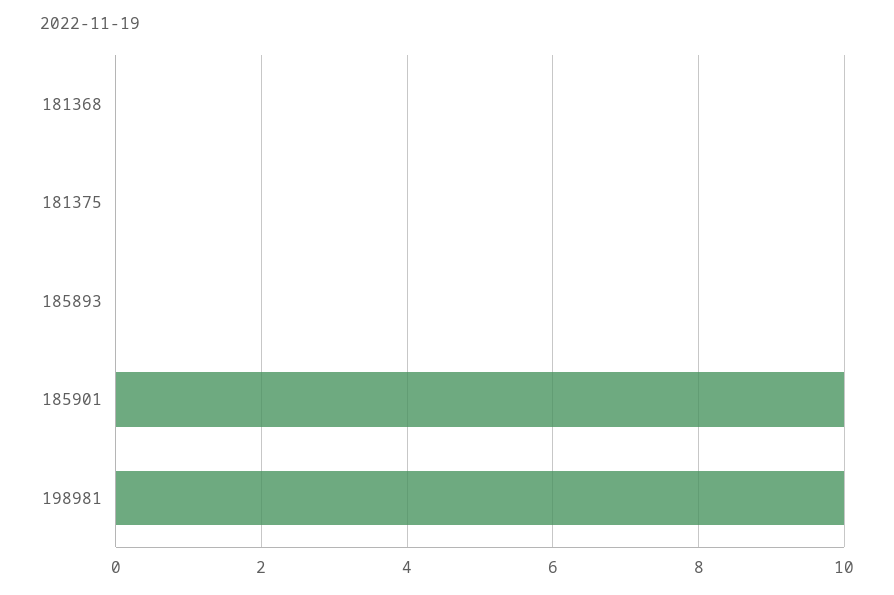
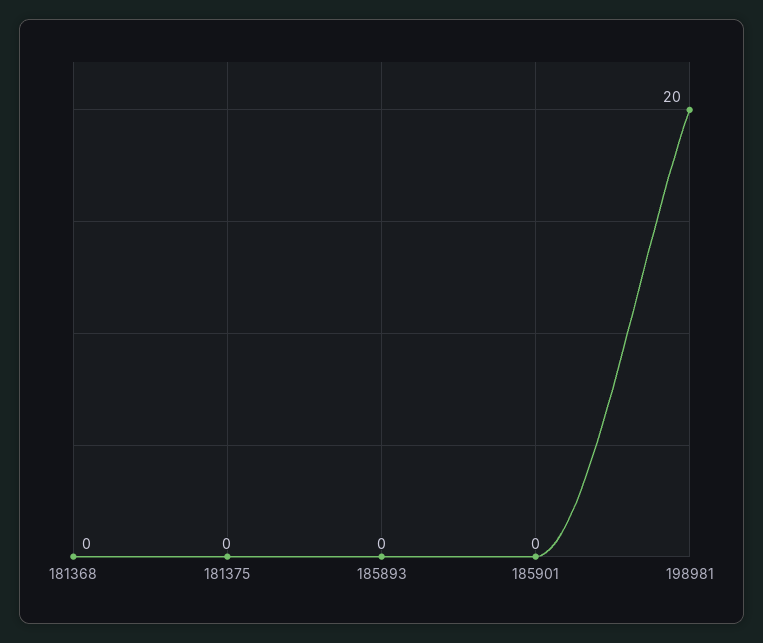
  {
    "181368": 0,
    "181375": 0,
    "185893": 0,
-   "185901": 10,
+   "185901": 0,
-   "198981": 10
+   "198981": 20
  }

